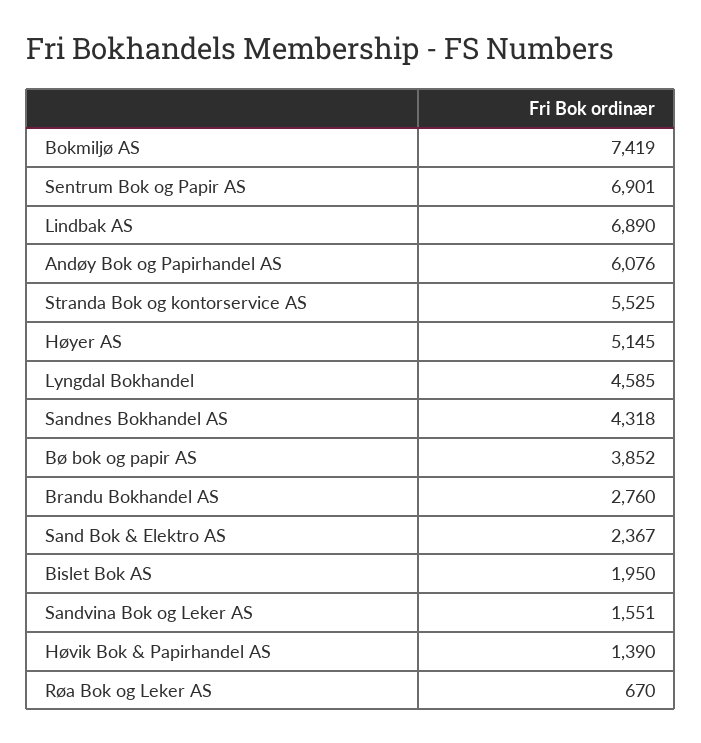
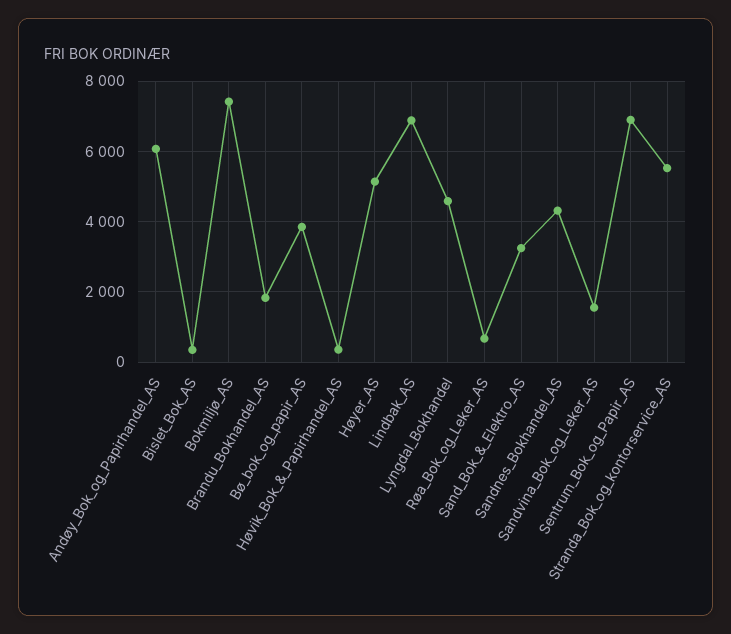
  {
    "Bokmiljø AS": 7419,
    "Sentrum Bok og Papir AS": 6901,
    "Lindbak AS": 6890,
    "Andøy Bok og Papirhandel AS": 6076,
    "Stranda Bok og kontorservice AS": 5525,
    "Høyer AS": 5145,
    "Lyngdal Bokhandel": 4585,
    "Sandnes Bokhandel AS": 4318,
    "Bø bok og papir AS": 3852,
-   "Brandu Bokhandel AS": 2760,
+   "Brandu Bokhandel AS": 1800,
-   "Sand Bok & Elektro AS": 2367,
+   "Sand Bok & Elektro AS": 3200,
-   "Bislet Bok AS": 1950,
+   "Bislet Bok AS": 400,
    "Sandvina Bok og Leker AS": 1551,
-   "Høvik Bok & Papirhandel AS": 1390,
+   "Høvik Bok & Papirhandel AS": 400,
    "Røa Bok og Leker AS": 670
  }

